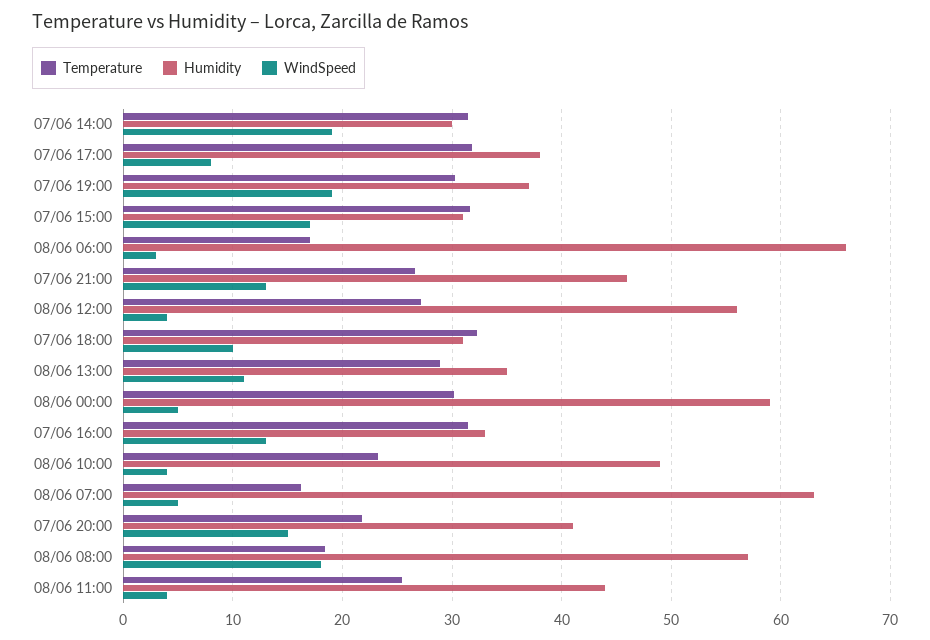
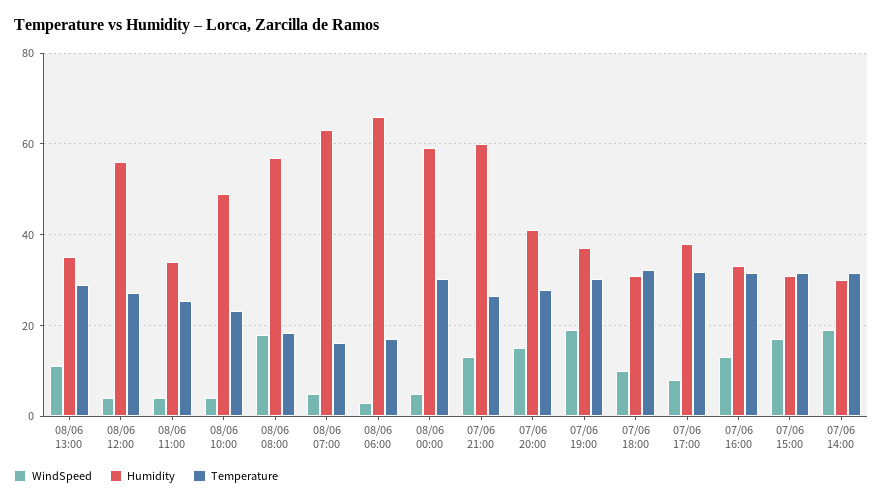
  {
    "Temperature": {
      "07/06 14:00": 32,
      "07/06 17:00": 32,
      "07/06 19:00": 30,
      "07/06 15:00": 32,
      "08/06 06:00": 17,
      "07/06 21:00": 27,
      "08/06 12:00": 27,
      "07/06 18:00": 32,
      "08/06 13:00": 29,
      "08/06 00:00": 30,
      "07/06 16:00": 32,
      "08/06 10:00": 23,
      "08/06 07:00": 16,
-     "07/06 20:00": 22,
+     "07/06 20:00": 28,
      "08/06 08:00": 18,
      "08/06 11:00": 25
    },
    "Humidity": {
      "07/06 14:00": 30,
      "07/06 17:00": 38,
      "07/06 19:00": 37,
      "07/06 15:00": 31,
      "08/06 06:00": 66,
-     "07/06 21:00": 46,
+     "07/06 21:00": 60,
      "08/06 12:00": 56,
      "07/06 18:00": 31,
      "08/06 13:00": 35,
      "08/06 00:00": 59,
      "07/06 16:00": 33,
      "08/06 10:00": 49,
      "08/06 07:00": 63,
      "07/06 20:00": 41,
      "08/06 08:00": 57,
-     "08/06 11:00": 44
+     "08/06 11:00": 34
    },
    "WindSpeed": {
      "07/06 14:00": 19,
      "07/06 17:00": 8,
      "07/06 19:00": 19,
      "07/06 15:00": 17,
      "08/06 06:00": 3,
      "07/06 21:00": 13,
      "08/06 12:00": 4,
      "07/06 18:00": 10,
      "08/06 13:00": 11,
      "08/06 00:00": 5,
      "07/06 16:00": 13,
      "08/06 10:00": 4,
      "08/06 07:00": 5,
      "07/06 20:00": 15,
      "08/06 08:00": 18,
      "08/06 11:00": 4
    }
  }

